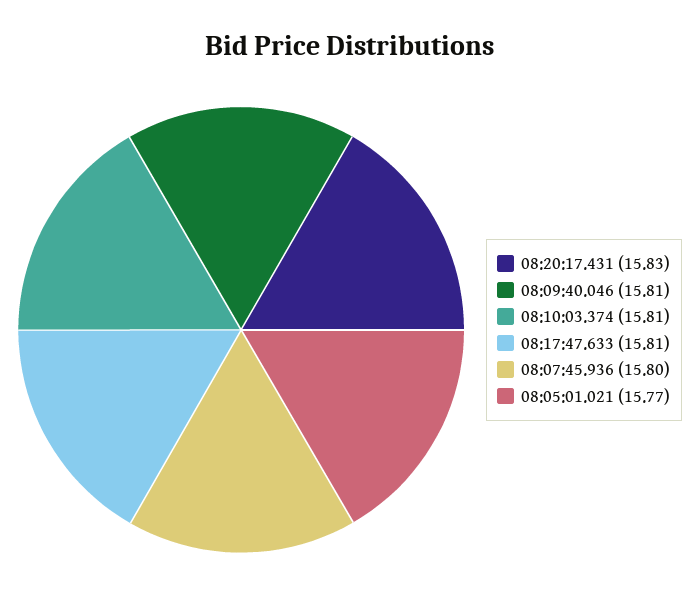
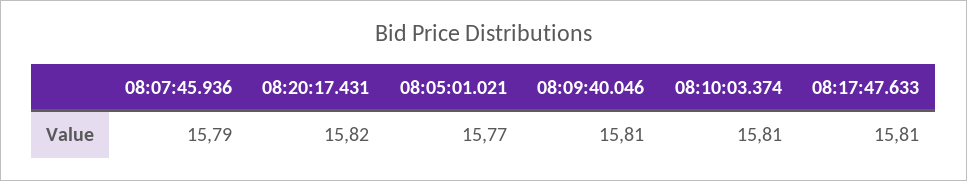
  {
-   "08:20:17.431": 15.83,
+   "08:20:17.431": 15.82,
    "08:09:40.046": 15.81,
    "08:10:03.374": 15.81,
    "08:17:47.633": 15.81,
-   "08:07:45.936": 15.8,
+   "08:07:45.936": 15.79,
    "08:05:01.021": 15.77
  }

